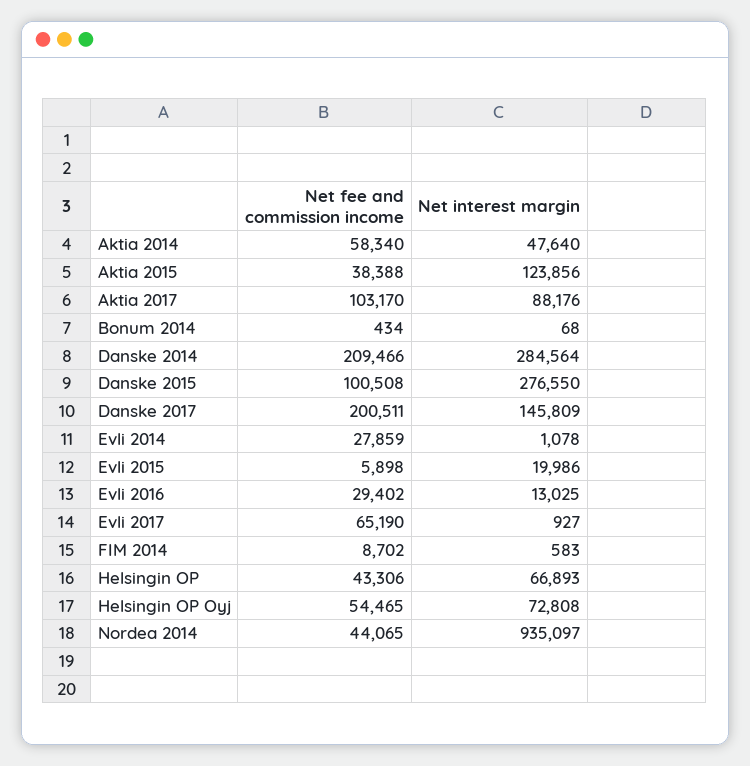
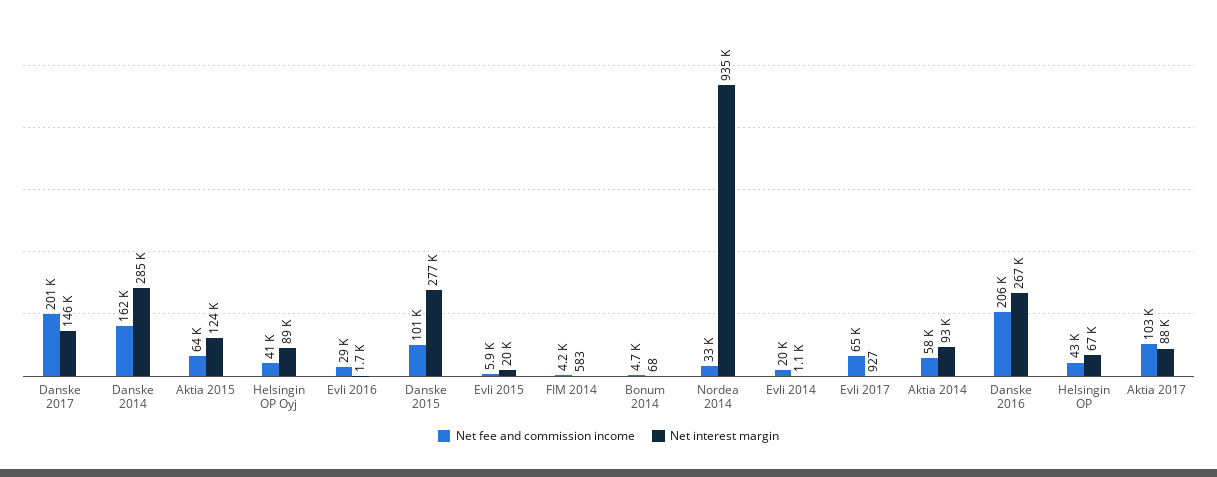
  {
    "Net fee and commission income": {
      "Aktia 2014": 58340,
-     "Aktia 2015": 38388,
+     "Aktia 2015": 64000,
      "Aktia 2017": 103170,
-     "Bonum 2014": 434,
+     "Bonum 2014": 4700,
-     "Danske 2014": 209466,
+     "Danske 2014": 162000,
      "Danske 2015": 100508,
      "Danske 2017": 200511,
-     "Evli 2014": 27859,
+     "Evli 2014": 20000,
      "Evli 2015": 5898,
      "Evli 2016": 29402,
      "Evli 2017": 65190,
-     "FIM 2014": 8702,
+     "FIM 2014": 4200,
      "Helsingin OP": 43306,
-     "Helsingin OP Oyj": 54465,
+     "Helsingin OP Oyj": 41000,
-     "Nordea 2014": 44065
+     "Nordea 2014": 33000,
+     "Danske 2016": 206000
    },
    "Net interest margin": {
-     "Aktia 2014": 47640,
+     "Aktia 2014": 93000,
      "Aktia 2015": 123856,
      "Aktia 2017": 88176,
      "Bonum 2014": 68,
      "Danske 2014": 284564,
      "Danske 2015": 276550,
      "Danske 2017": 145809,
      "Evli 2014": 1078,
      "Evli 2015": 19986,
-     "Evli 2016": 13025,
+     "Evli 2016": 1700,
      "Evli 2017": 927,
      "FIM 2014": 583,
      "Helsingin OP": 66893,
-     "Helsingin OP Oyj": 72808,
+     "Helsingin OP Oyj": 89000,
-     "Nordea 2014": 935097
+     "Nordea 2014": 935097,
+     "Danske 2016": 267000
    }
  }

